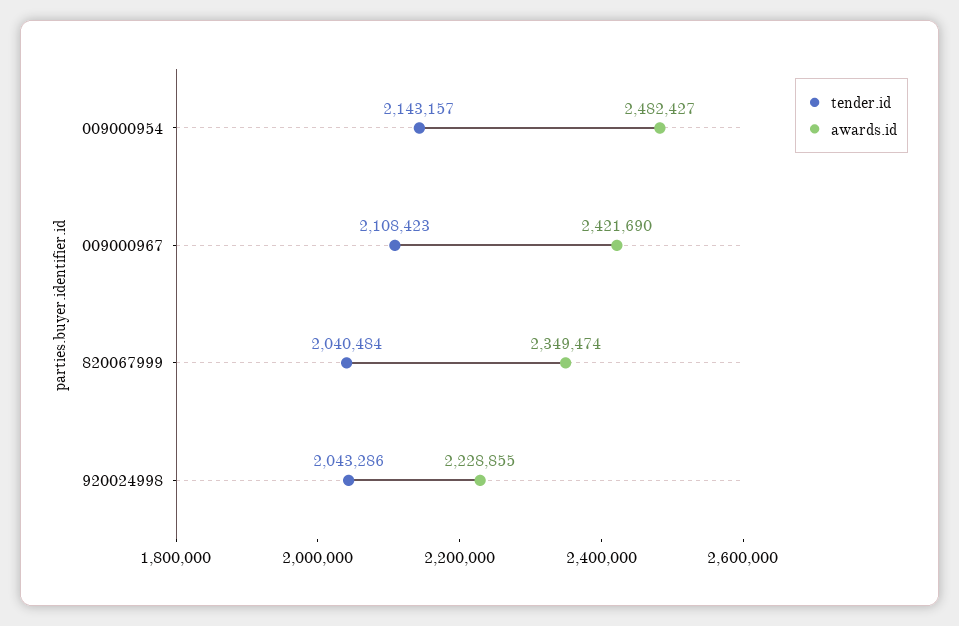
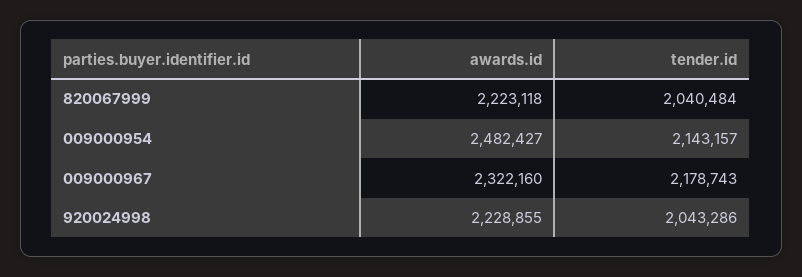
  {
    "tender.id": {
      "009000954": 2143157,
-     "009000967": 2108423,
+     "009000967": 2178743,
      "820067999": 2040484,
      "920024998": 2043286
    },
    "awards.id": {
      "009000954": 2482427,
-     "009000967": 2421690,
+     "009000967": 2322160,
-     "820067999": 2349474,
+     "820067999": 2223118,
      "920024998": 2228855
    }
  }

